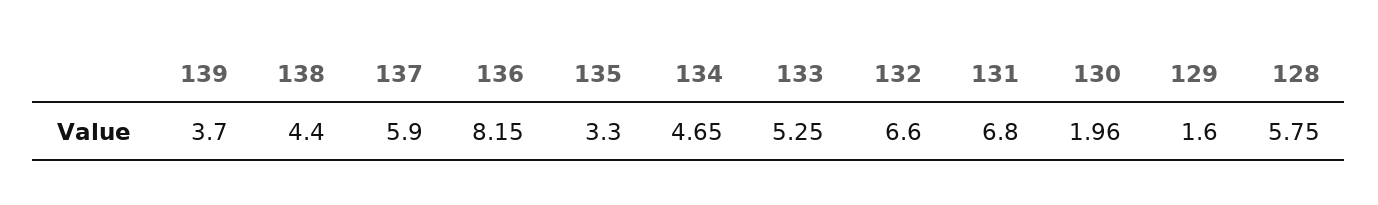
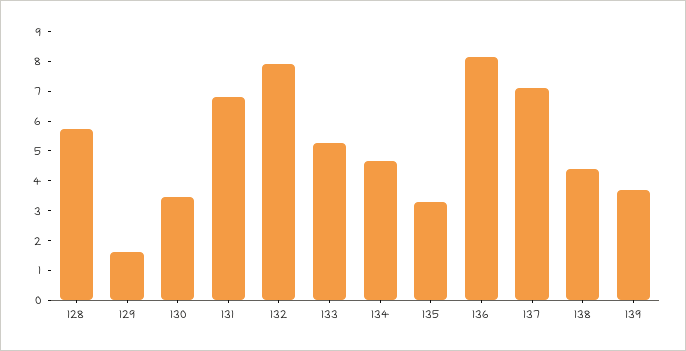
  {
    "139": 3.7,
    "138": 4.4,
-   "137": 5.9,
+   "137": 7,
    "136": 8.15,
    "135": 3.3,
    "134": 4.65,
    "133": 5.25,
-   "132": 6.6,
+   "132": 8,
    "131": 6.8,
-   "130": 1.96,
+   "130": 3.5,
    "129": 1.6,
    "128": 5.75
  }

